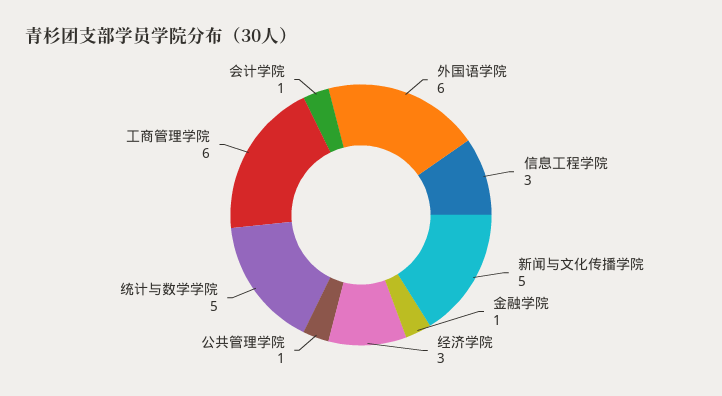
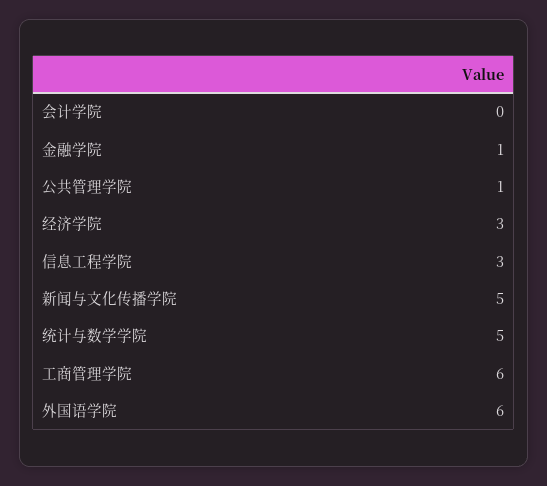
  {
    "外国语学院": 6,
    "信息工程学院": 3,
    "新闻与文化传播学院": 5,
    "金融学院": 1,
    "经济学院": 3,
    "公共管理学院": 1,
    "统计与数学学院": 5,
    "工商管理学院": 6,
-   "会计学院": 1
+   "会计学院": 0
  }

